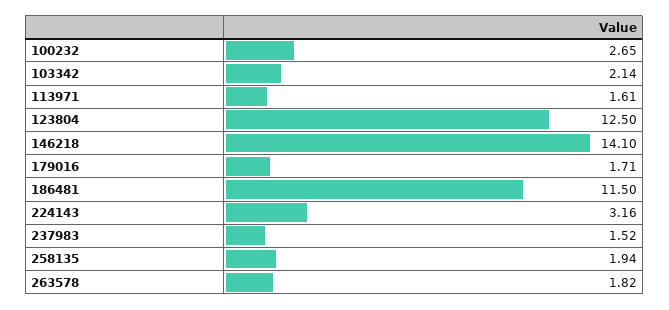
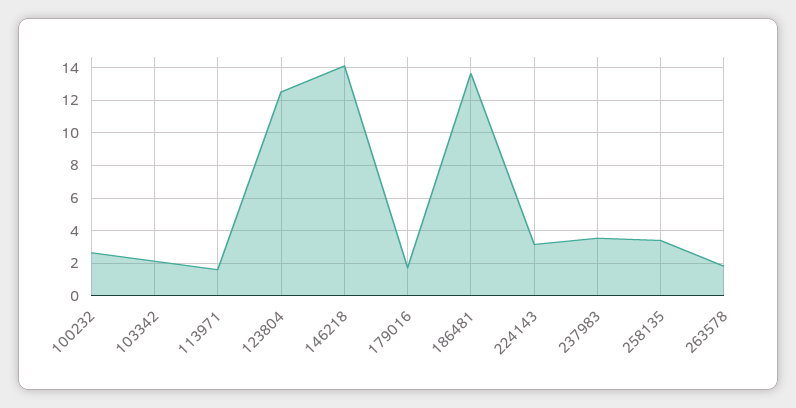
  {
    "100232": 2.65,
    "103342": 2.14,
    "113971": 1.61,
    "123804": 12.5,
    "146218": 14.1,
    "179016": 1.71,
-   "186481": 11.5,
+   "186481": 13.5,
    "224143": 3.16,
-   "237983": 1.52,
+   "237983": 3.5,
-   "258135": 1.94,
+   "258135": 3.5,
    "263578": 1.82
  }

